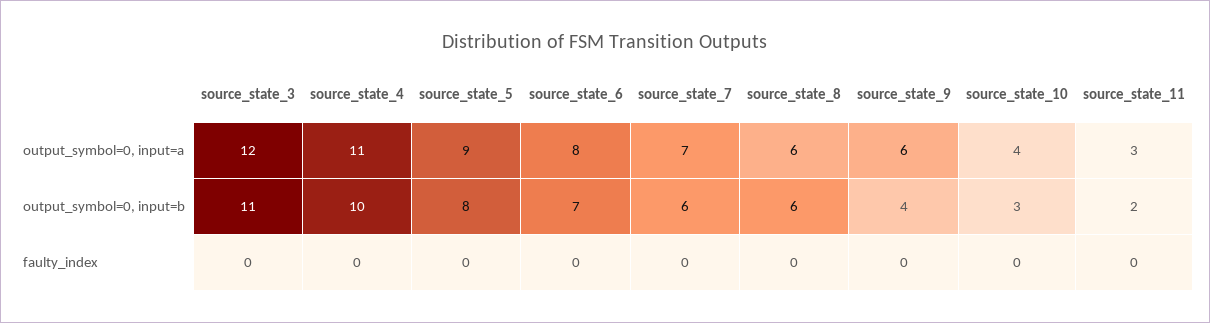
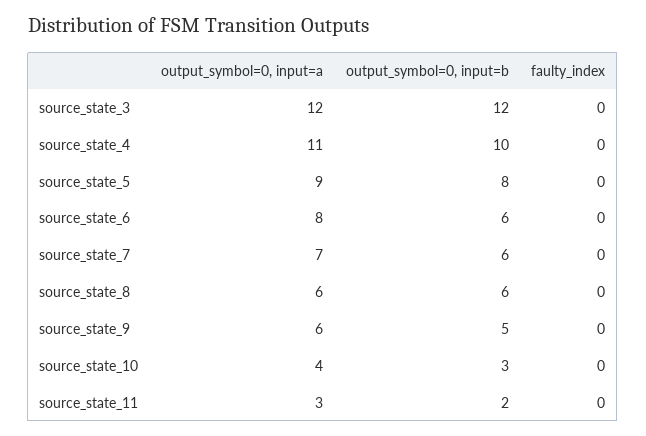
  {
    "source_state_3": {
      "output_symbol=0, input=a": 12,
-     "output_symbol=0, input=b": 11,
+     "output_symbol=0, input=b": 12,
      "faulty_index": 0
    },
    "source_state_4": {
      "output_symbol=0, input=a": 11,
      "output_symbol=0, input=b": 10,
      "faulty_index": 0
    },
    "source_state_5": {
      "output_symbol=0, input=a": 9,
      "output_symbol=0, input=b": 8,
      "faulty_index": 0
    },
    "source_state_6": {
      "output_symbol=0, input=a": 8,
-     "output_symbol=0, input=b": 7,
+     "output_symbol=0, input=b": 6,
      "faulty_index": 0
    },
    "source_state_7": {
      "output_symbol=0, input=a": 7,
      "output_symbol=0, input=b": 6,
      "faulty_index": 0
    },
    "source_state_8": {
      "output_symbol=0, input=a": 6,
      "output_symbol=0, input=b": 6,
      "faulty_index": 0
    },
    "source_state_9": {
      "output_symbol=0, input=a": 6,
-     "output_symbol=0, input=b": 4,
+     "output_symbol=0, input=b": 5,
      "faulty_index": 0
    },
    "source_state_10": {
      "output_symbol=0, input=a": 4,
      "output_symbol=0, input=b": 3,
      "faulty_index": 0
    },
    "source_state_11": {
      "output_symbol=0, input=a": 3,
      "output_symbol=0, input=b": 2,
      "faulty_index": 0
    }
  }

